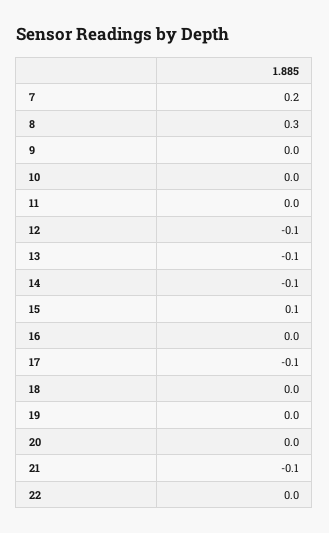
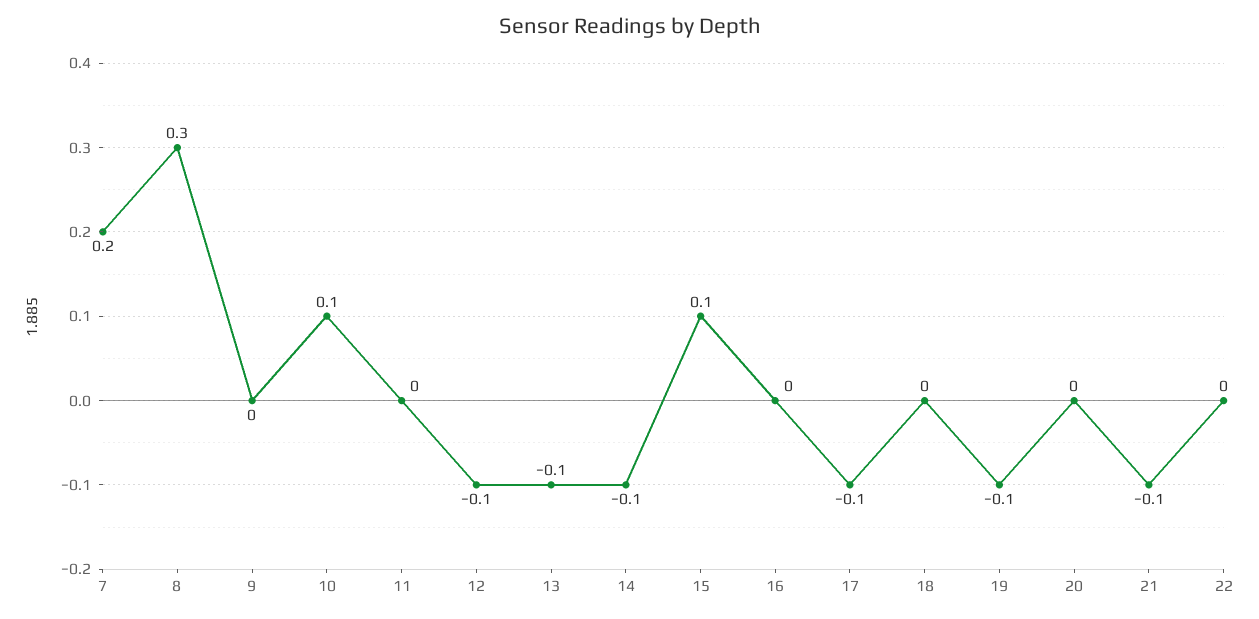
  {
    "7": 0.2,
    "8": 0.3,
    "9": 0,
-   "10": 0,
+   "10": 0.1,
    "11": 0,
    "12": -0.1,
    "13": -0.1,
    "14": -0.1,
    "15": 0.1,
    "16": 0,
    "17": -0.1,
    "18": 0,
-   "19": 0,
+   "19": -0.1,
    "20": 0,
    "21": -0.1,
    "22": 0
  }

